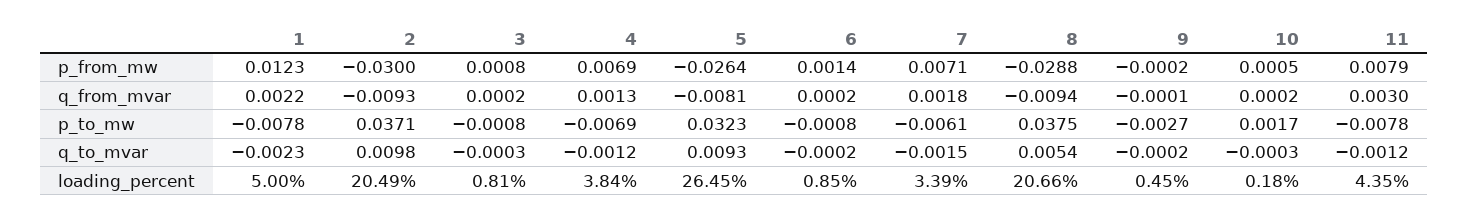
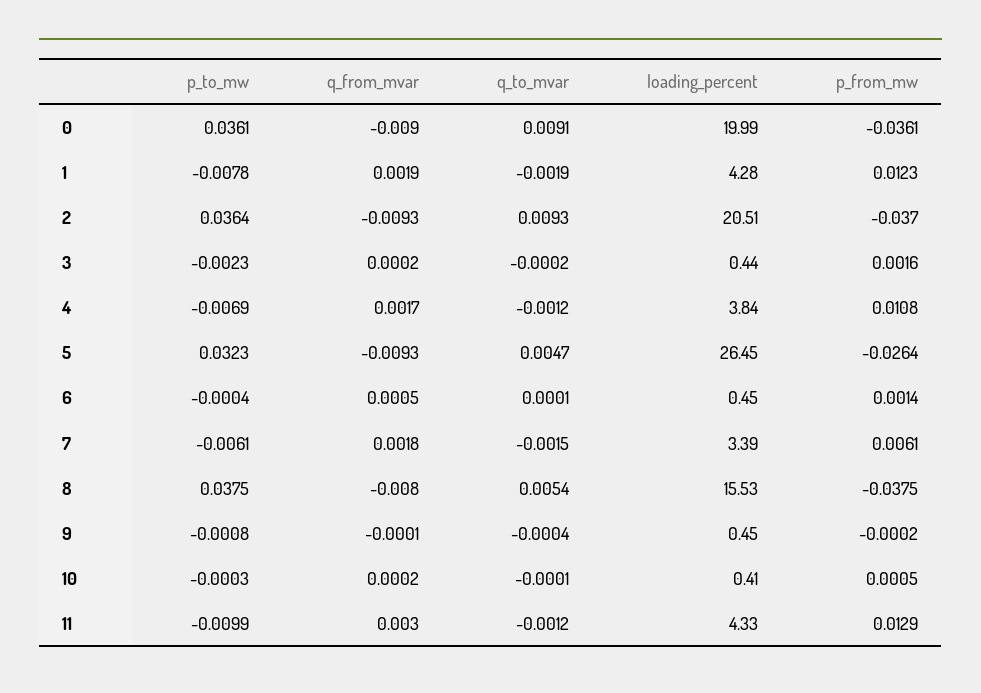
  {
    "1": {
      "p_from_mw": 0.0123,
-     "q_from_mvar": 0.0022,
+     "q_from_mvar": 0.0019,
      "p_to_mw": -0.0078,
-     "q_to_mvar": -0.0023,
+     "q_to_mvar": -0.0019,
-     "loading_percent": 5
+     "loading_percent": 4.28
    },
    "2": {
-     "p_from_mw": -0.03,
+     "p_from_mw": -0.037,
      "q_from_mvar": -0.0093,
-     "p_to_mw": 0.0371,
+     "p_to_mw": 0.0364,
-     "q_to_mvar": 0.0098,
+     "q_to_mvar": 0.0093,
-     "loading_percent": 20.49
+     "loading_percent": 20.51
    },
    "3": {
-     "p_from_mw": 0.0008,
+     "p_from_mw": 0.0016,
      "q_from_mvar": 0.0002,
-     "p_to_mw": -0.0008,
+     "p_to_mw": -0.0023,
-     "q_to_mvar": -0.0003,
+     "q_to_mvar": -0.0002,
-     "loading_percent": 0.81
+     "loading_percent": 0.44
    },
    "4": {
-     "p_from_mw": 0.0069,
+     "p_from_mw": 0.0108,
-     "q_from_mvar": 0.0013,
+     "q_from_mvar": 0.0017,
      "p_to_mw": -0.0069,
      "q_to_mvar": -0.0012,
      "loading_percent": 3.84
    },
    "5": {
      "p_from_mw": -0.0264,
-     "q_from_mvar": -0.0081,
+     "q_from_mvar": -0.0093,
      "p_to_mw": 0.0323,
-     "q_to_mvar": 0.0093,
+     "q_to_mvar": 0.0047,
      "loading_percent": 26.45
    },
    "6": {
      "p_from_mw": 0.0014,
-     "q_from_mvar": 0.0002,
+     "q_from_mvar": 0.0005,
-     "p_to_mw": -0.0008,
+     "p_to_mw": -0.0004,
-     "q_to_mvar": -0.0002,
+     "q_to_mvar": 0.0001,
-     "loading_percent": 0.85
+     "loading_percent": 0.45
    },
    "7": {
-     "p_from_mw": 0.0071,
+     "p_from_mw": 0.0061,
      "q_from_mvar": 0.0018,
      "p_to_mw": -0.0061,
      "q_to_mvar": -0.0015,
      "loading_percent": 3.39
    },
    "8": {
-     "p_from_mw": -0.0288,
+     "p_from_mw": -0.0375,
-     "q_from_mvar": -0.0094,
+     "q_from_mvar": -0.008,
      "p_to_mw": 0.0375,
      "q_to_mvar": 0.0054,
-     "loading_percent": 20.66
+     "loading_percent": 15.53
    },
    "9": {
      "p_from_mw": -0.0002,
      "q_from_mvar": -0.0001,
-     "p_to_mw": -0.0027,
+     "p_to_mw": -0.0008,
-     "q_to_mvar": -0.0002,
+     "q_to_mvar": -0.0004,
      "loading_percent": 0.45
    },
    "10": {
      "p_from_mw": 0.0005,
      "q_from_mvar": 0.0002,
-     "p_to_mw": 0.0017,
+     "p_to_mw": -0.0003,
-     "q_to_mvar": -0.0003,
+     "q_to_mvar": -0.0001,
-     "loading_percent": 0.18
+     "loading_percent": 0.41
    },
    "11": {
-     "p_from_mw": 0.0079,
+     "p_from_mw": 0.0129,
      "q_from_mvar": 0.003,
-     "p_to_mw": -0.0078,
+     "p_to_mw": -0.0099,
      "q_to_mvar": -0.0012,
-     "loading_percent": 4.35
+     "loading_percent": 4.33
-   }
+   },
+   "0": {
+     "p_to_mw": 0.0361,
+     "q_from_mvar": -0.009,
+     "q_to_mvar": 0.0091,
+     "loading_percent": 19.99,
+     "p_from_mw": -0.0361
+   }
  }

